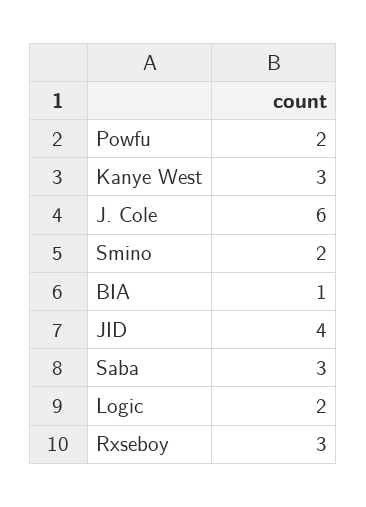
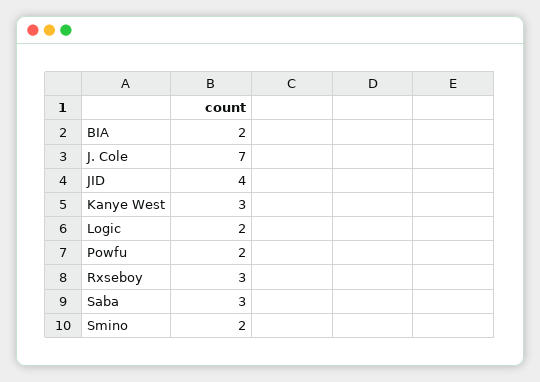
  {
    "Powfu": 2,
    "Kanye West": 3,
-   "J. Cole": 6,
+   "J. Cole": 7,
    "Smino": 2,
-   "BIA": 1,
+   "BIA": 2,
    "JID": 4,
    "Saba": 3,
    "Logic": 2,
    "Rxseboy": 3
  }

